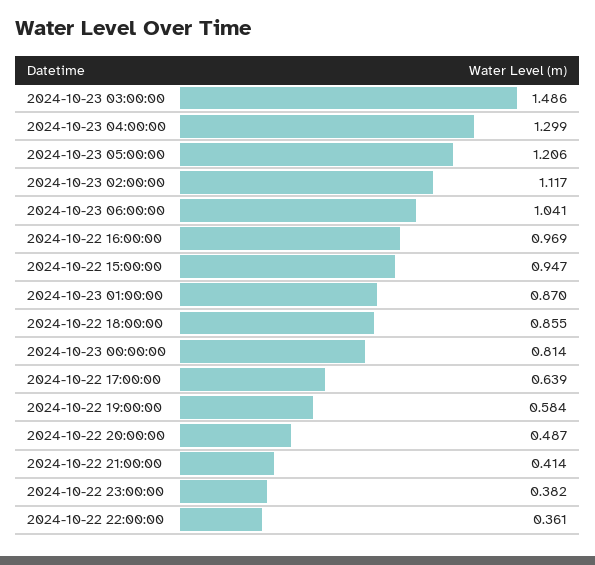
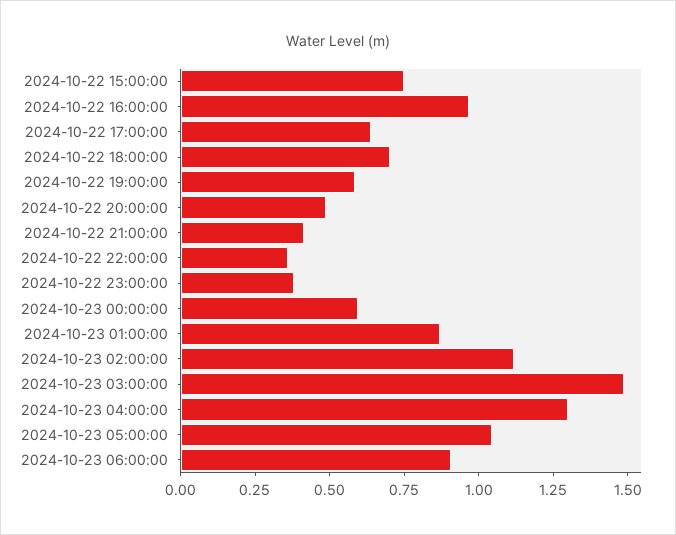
  {
    "2024-10-23 03:00:00": 1.486,
    "2024-10-23 04:00:00": 1.299,
-   "2024-10-23 05:00:00": 1.206,
+   "2024-10-23 05:00:00": 1.05,
    "2024-10-23 02:00:00": 1.117,
-   "2024-10-23 06:00:00": 1.041,
+   "2024-10-23 06:00:00": 0.9,
    "2024-10-22 16:00:00": 0.969,
-   "2024-10-22 15:00:00": 0.947,
+   "2024-10-22 15:00:00": 0.75,
    "2024-10-23 01:00:00": 0.87,
-   "2024-10-22 18:00:00": 0.855,
+   "2024-10-22 18:00:00": 0.7,
-   "2024-10-23 00:00:00": 0.814,
+   "2024-10-23 00:00:00": 0.6,
    "2024-10-22 17:00:00": 0.639,
    "2024-10-22 19:00:00": 0.584,
    "2024-10-22 20:00:00": 0.487,
    "2024-10-22 21:00:00": 0.414,
    "2024-10-22 23:00:00": 0.382,
    "2024-10-22 22:00:00": 0.361
  }

